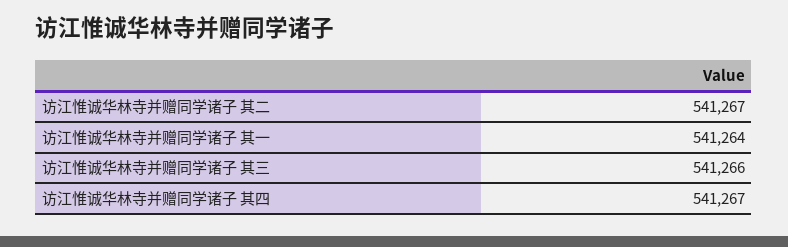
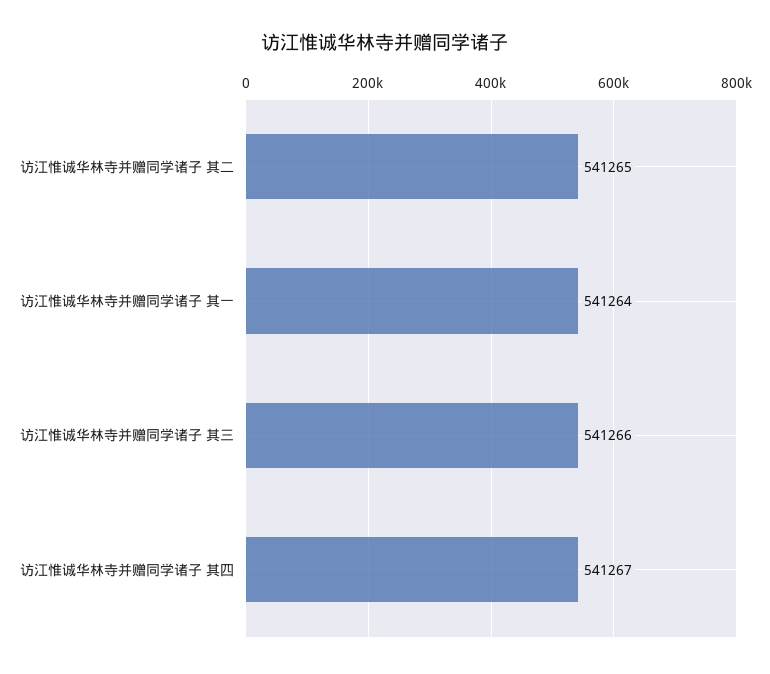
  {
-   "访江惟诚华林寺并赠同学诸子 其二": 541267,
+   "访江惟诚华林寺并赠同学诸子 其二": 541265,
    "访江惟诚华林寺并赠同学诸子 其一": 541264,
    "访江惟诚华林寺并赠同学诸子 其三": 541266,
    "访江惟诚华林寺并赠同学诸子 其四": 541267
  }

